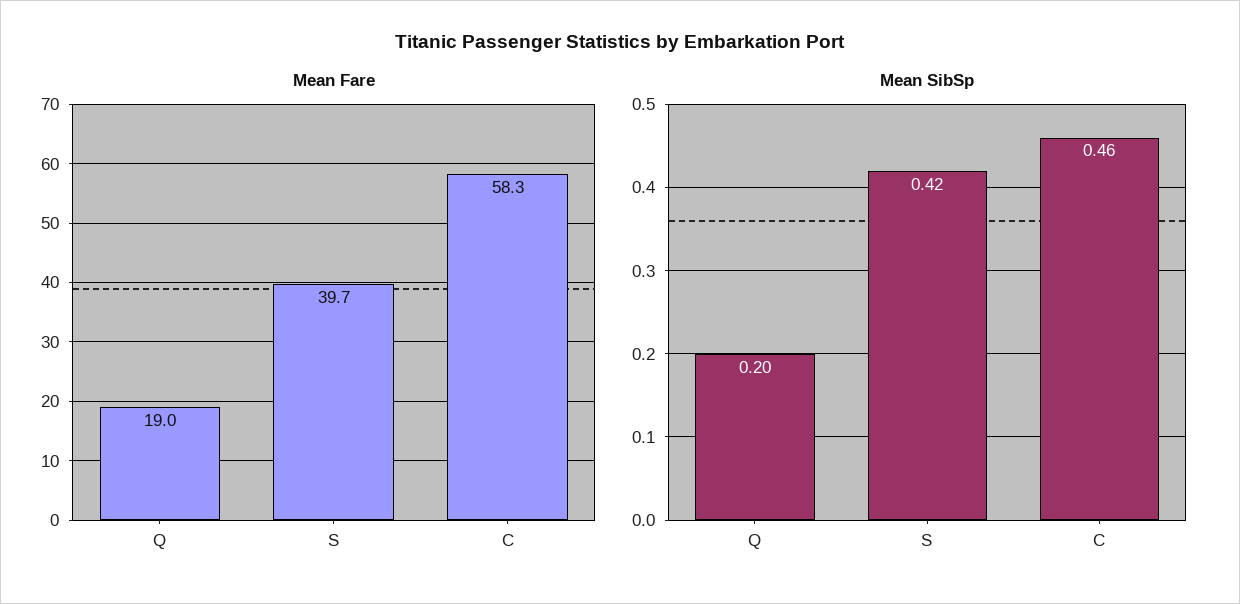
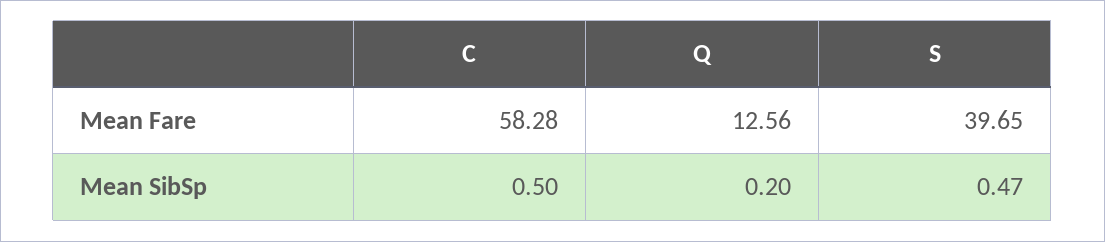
  {
    "Mean Fare": {
-     "Q": 19,
+     "Q": 12.56,
      "S": 39.65,
      "C": 58.28
    },
    "Mean SibSp": {
      "Q": 0.2,
-     "S": 0.42,
+     "S": 0.47,
-     "C": 0.46
+     "C": 0.5
    }
  }

